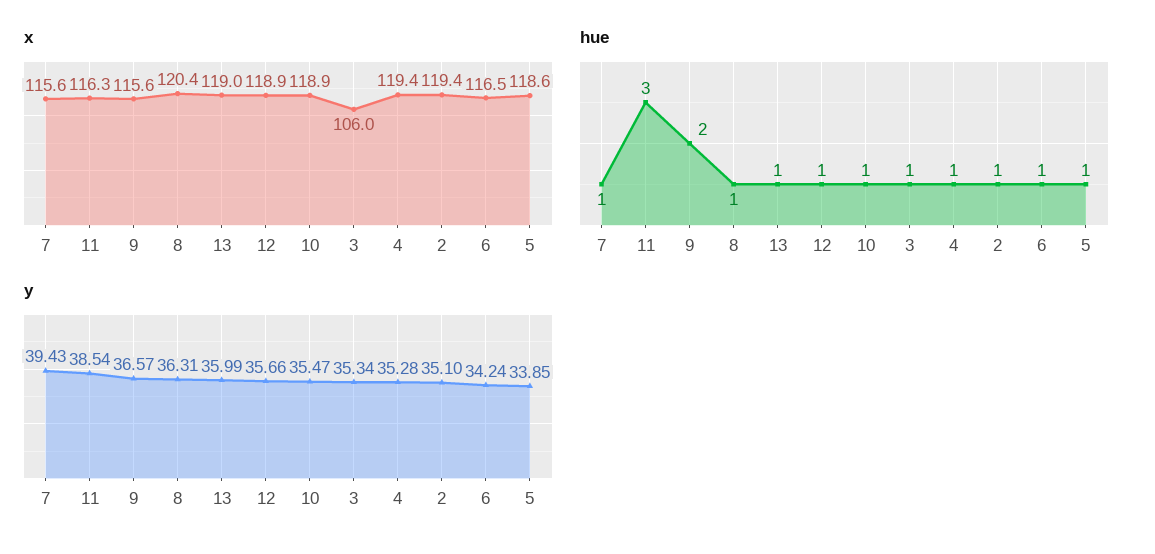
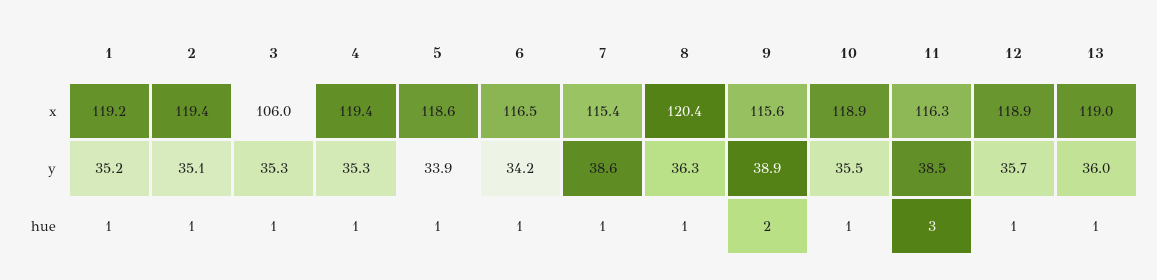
  {
    "x": {
-     "7": 115.6,
+     "7": 115.4,
      "11": 116.3,
      "9": 115.6,
      "8": 120.4,
      "13": 119,
      "12": 118.9,
      "10": 118.9,
      "3": 106,
      "4": 119.4,
      "2": 119.4,
      "6": 116.5,
-     "5": 118.6
+     "5": 118.6,
+     "1": 119.2
    },
    "hue": {
      "7": 1,
      "11": 3,
      "9": 2,
      "8": 1,
      "13": 1,
      "12": 1,
      "10": 1,
      "3": 1,
      "4": 1,
      "2": 1,
      "6": 1,
-     "5": 1
+     "5": 1,
+     "1": 1
    },
    "y": {
-     "7": 39.43,
+     "7": 38.6,
      "11": 38.54,
-     "9": 36.57,
+     "9": 38.9,
      "8": 36.31,
      "13": 35.99,
      "12": 35.66,
      "10": 35.47,
      "3": 35.34,
      "4": 35.28,
      "2": 35.1,
      "6": 34.24,
-     "5": 33.85
+     "5": 33.85,
+     "1": 35.2
    }
  }

